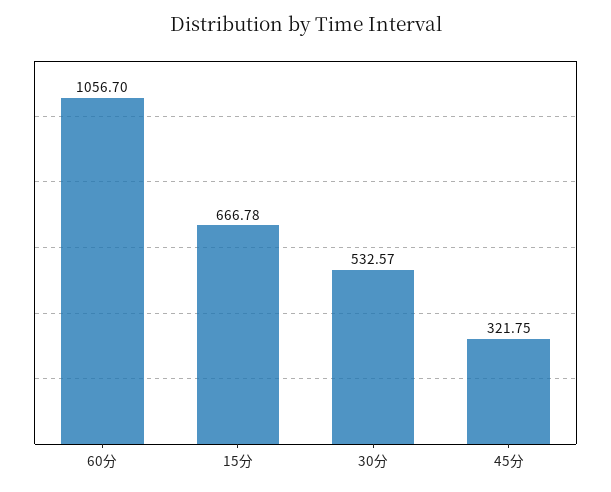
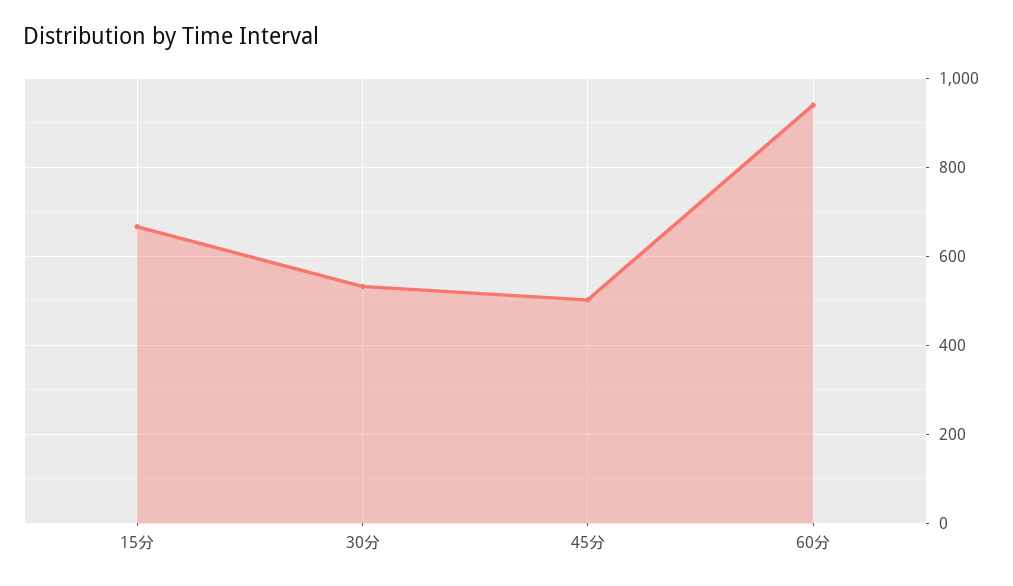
  {
-   "60分": 1056.7,
+   "60分": 940,
    "15分": 666.78,
    "30分": 532.57,
-   "45分": 321.75
+   "45分": 500
  }

